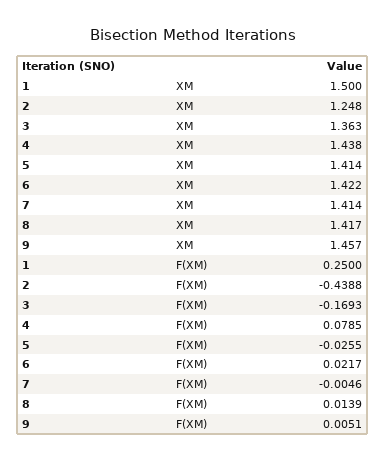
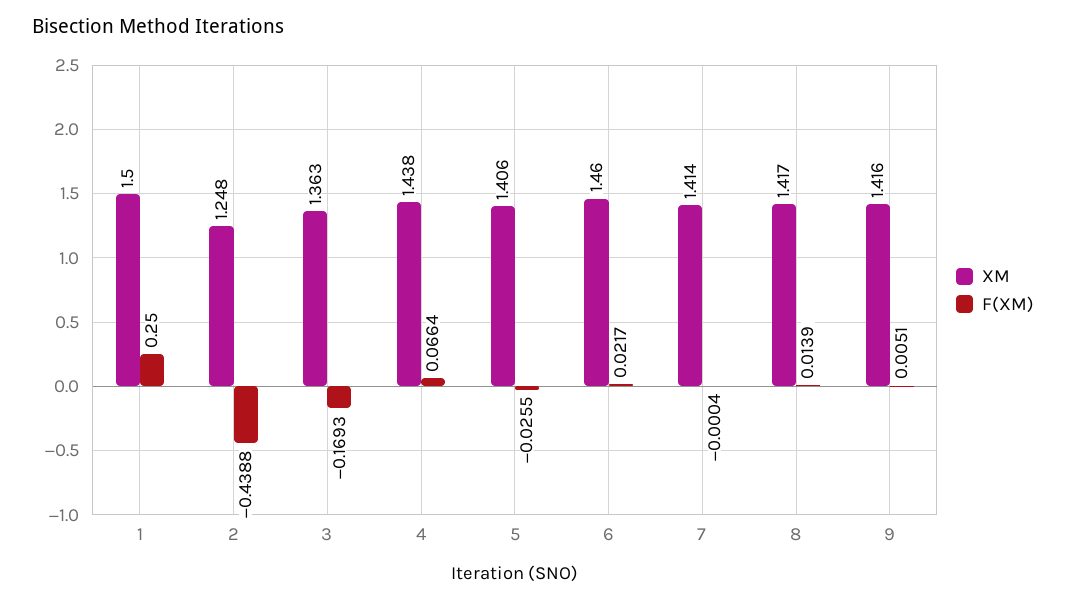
  {
    "XM": {
      "1": 1.5,
      "2": 1.248,
      "3": 1.363,
      "4": 1.438,
-     "5": 1.414,
+     "5": 1.406,
-     "6": 1.422,
+     "6": 1.46,
      "7": 1.414,
      "8": 1.417,
-     "9": 1.457
+     "9": 1.416
    },
    "F(XM)": {
      "1": 0.25,
      "2": -0.4388,
      "3": -0.1693,
-     "4": 0.0785,
+     "4": 0.0664,
      "5": -0.0255,
      "6": 0.0217,
-     "7": -0.0046,
+     "7": -0.0004,
      "8": 0.0139,
      "9": 0.0051
    }
  }

